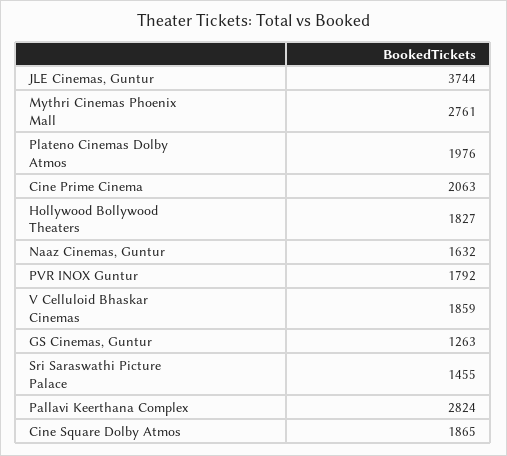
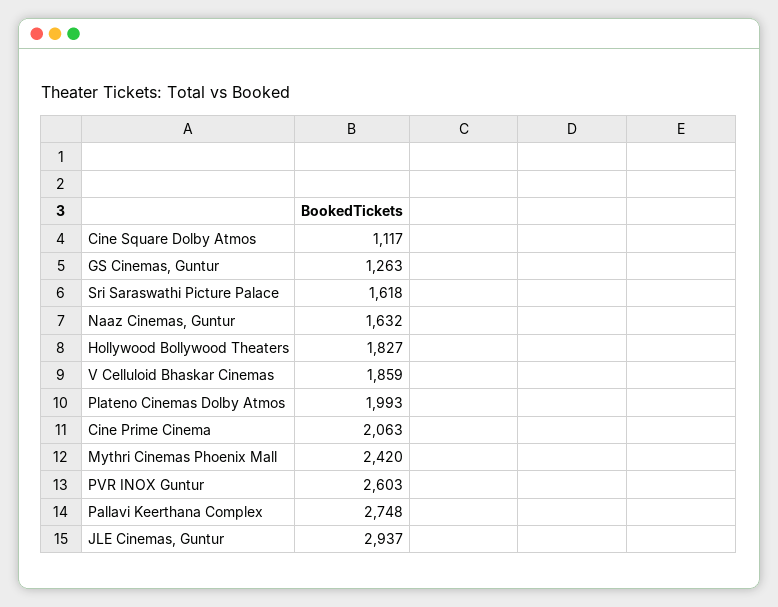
  {
-   "JLE Cinemas, Guntur": 3744,
+   "JLE Cinemas, Guntur": 2937,
-   "Mythri Cinemas Phoenix Mall": 2761,
+   "Mythri Cinemas Phoenix Mall": 2420,
-   "Plateno Cinemas Dolby Atmos": 1976,
+   "Plateno Cinemas Dolby Atmos": 1993,
    "Cine Prime Cinema": 2063,
    "Hollywood Bollywood Theaters": 1827,
    "Naaz Cinemas, Guntur": 1632,
-   "PVR INOX Guntur": 1792,
+   "PVR INOX Guntur": 2603,
    "V Celluloid Bhaskar Cinemas": 1859,
    "GS Cinemas, Guntur": 1263,
-   "Sri Saraswathi Picture Palace": 1455,
+   "Sri Saraswathi Picture Palace": 1618,
-   "Pallavi Keerthana Complex": 2824,
+   "Pallavi Keerthana Complex": 2748,
-   "Cine Square Dolby Atmos": 1865
+   "Cine Square Dolby Atmos": 1117
  }

